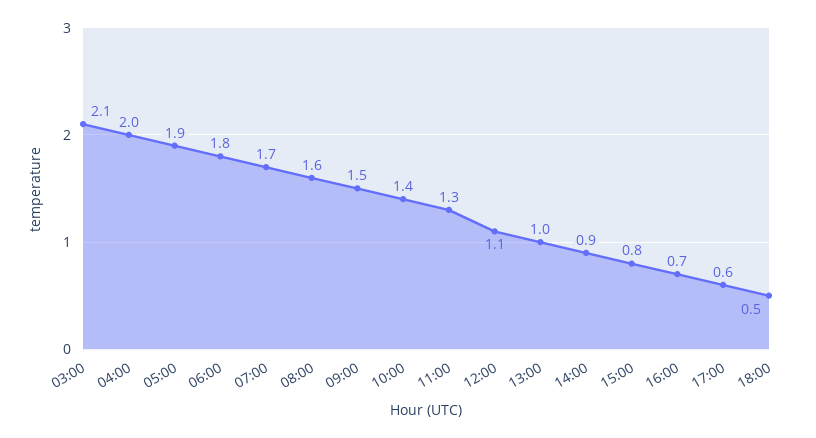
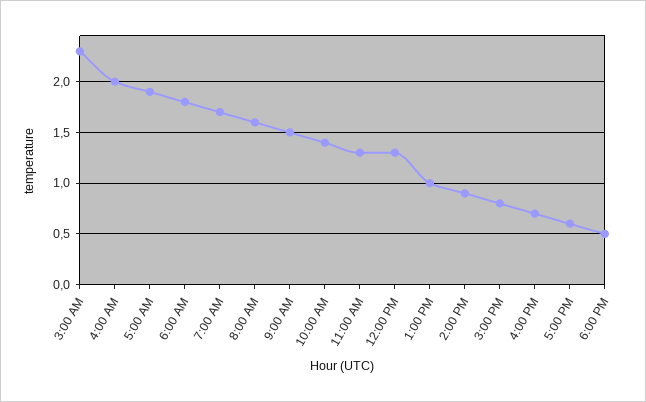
  {
-   "03:00": 2.1,
+   "03:00": 2.3,
    "04:00": 2,
    "05:00": 1.9,
    "06:00": 1.8,
    "07:00": 1.7,
    "08:00": 1.6,
    "09:00": 1.5,
    "10:00": 1.4,
    "11:00": 1.3,
-   "12:00": 1.1,
+   "12:00": 1.3,
    "13:00": 1,
    "14:00": 0.9,
    "15:00": 0.8,
    "16:00": 0.7,
    "17:00": 0.6,
    "18:00": 0.5
  }

